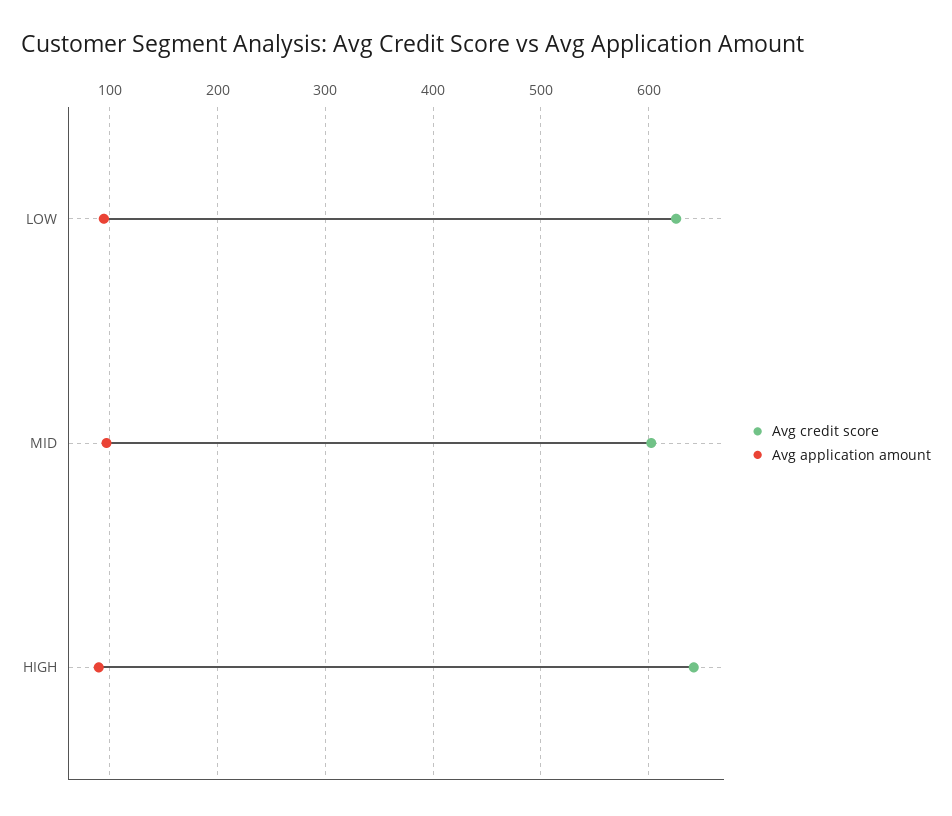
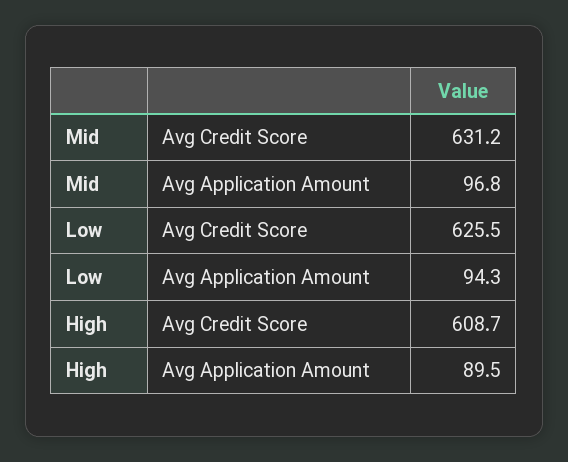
  {
    "Avg credit score": {
      "LOW": 625.5,
-     "MID": 600,
+     "MID": 631.2,
-     "HIGH": 640
+     "HIGH": 608.7
    },
    "Avg application amount": {
      "LOW": 94.3,
      "MID": 96.8,
      "HIGH": 89.5
    }
  }

